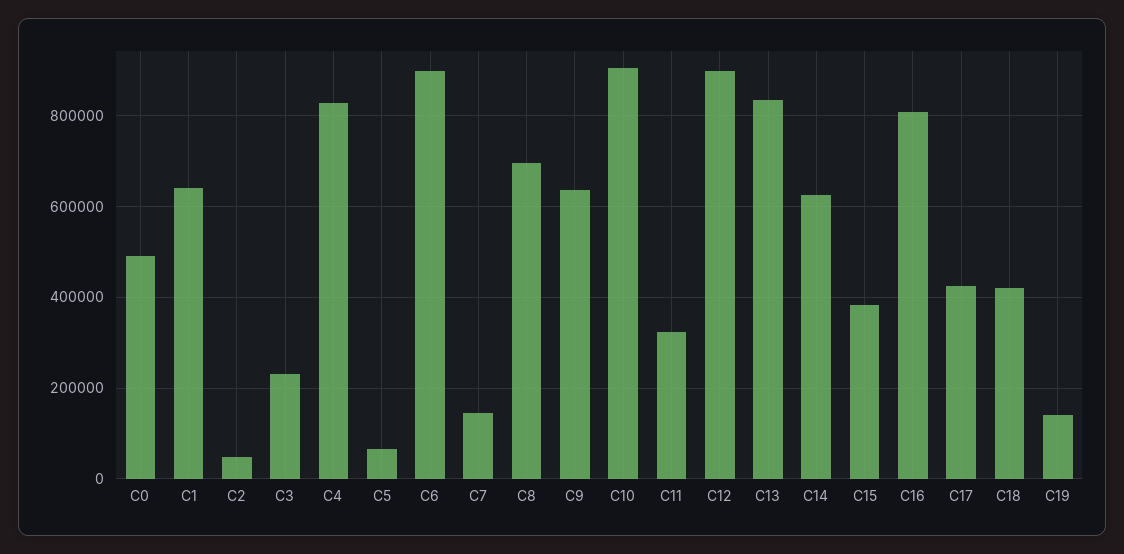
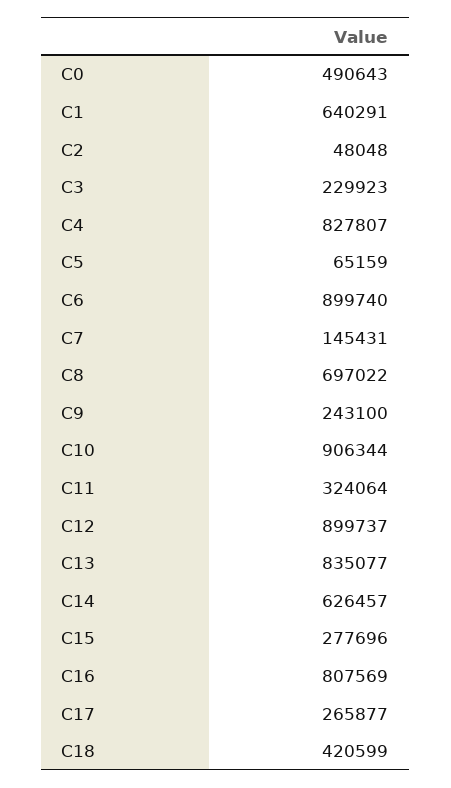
  {
    "C0": 490643,
    "C1": 640291,
    "C2": 48048,
    "C3": 229923,
    "C4": 827807,
    "C5": 65159,
    "C6": 899740,
    "C7": 145431,
    "C8": 697022,
-   "C9": 640000,
+   "C9": 243100,
    "C10": 906344,
    "C11": 324064,
    "C12": 899737,
    "C13": 835077,
    "C14": 626457,
-   "C15": 380000,
+   "C15": 277696,
    "C16": 807569,
-   "C17": 420000,
+   "C17": 265877,
-   "C18": 420599,
+   "C18": 420599
-   "C19": 140000
  }

